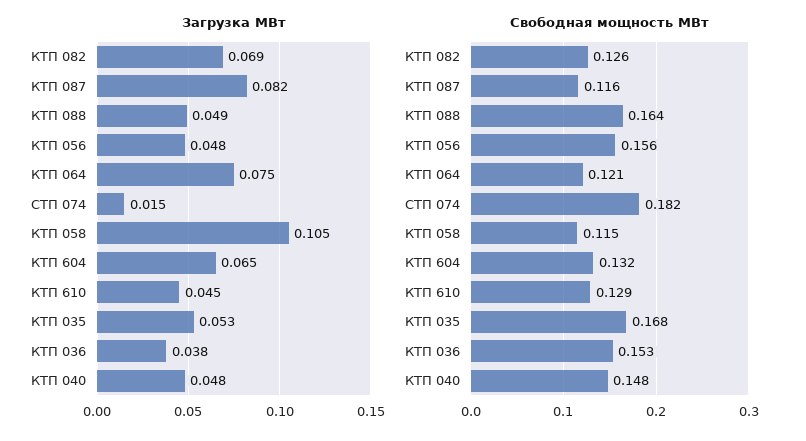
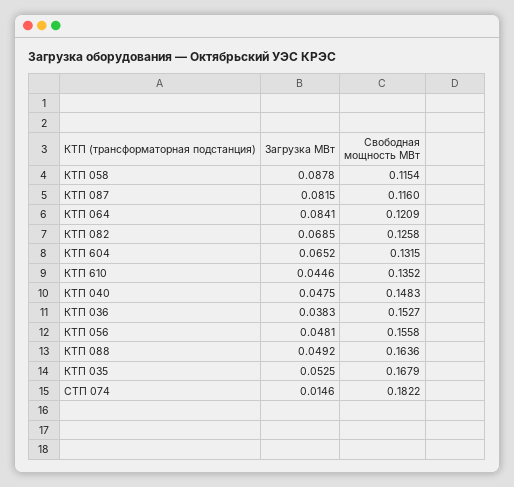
  {
    "Загрузка МВт": {
      "КТП 082": 0.0685,
      "КТП 087": 0.0815,
      "КТП 088": 0.0492,
      "КТП 056": 0.0481,
-     "КТП 064": 0.075,
+     "КТП 064": 0.0841,
      "СТП 074": 0.0146,
-     "КТП 058": 0.105,
+     "КТП 058": 0.0878,
      "КТП 604": 0.0652,
      "КТП 610": 0.0446,
      "КТП 035": 0.0525,
      "КТП 036": 0.0383,
      "КТП 040": 0.0475
    },
    "Свободная мощность МВт": {
      "КТП 082": 0.1258,
      "КТП 087": 0.116,
      "КТП 088": 0.1636,
      "КТП 056": 0.1558,
      "КТП 064": 0.1209,
      "СТП 074": 0.1822,
      "КТП 058": 0.1154,
      "КТП 604": 0.1315,
-     "КТП 610": 0.129,
+     "КТП 610": 0.1352,
      "КТП 035": 0.1679,
      "КТП 036": 0.1527,
      "КТП 040": 0.1483
    }
  }

